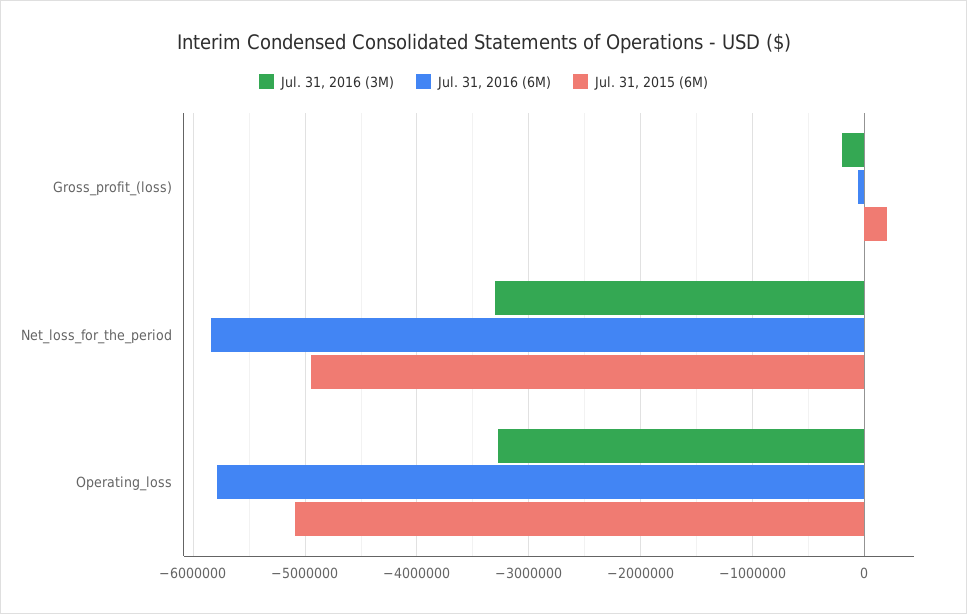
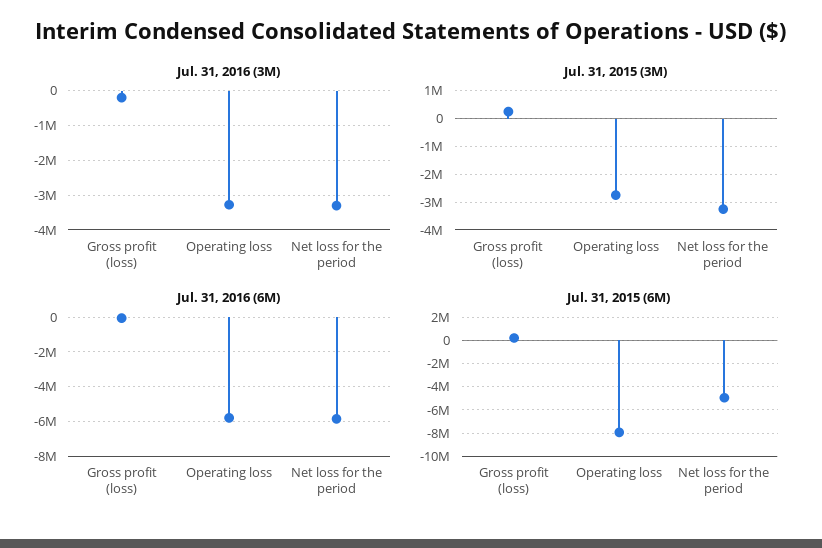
  {
    "Jul. 31, 2016 (3M)": {
      "Gross_profit_(loss)": -200000,
      "Net_loss_for_the_period": -3300000,
      "Operating_loss": -3300000
    },
    "Jul. 31, 2016 (6M)": {
      "Gross_profit_(loss)": -100000,
      "Net_loss_for_the_period": -5800000,
      "Operating_loss": -5800000
    },
    "Jul. 31, 2015 (6M)": {
      "Gross_profit_(loss)": 200000,
      "Net_loss_for_the_period": -4900000,
-     "Operating_loss": -5100000
+     "Operating_loss": -8000000
-   }
+   },
+   "Jul. 31, 2015 (3M)": {
+     "Gross_profit_(loss)": 250000,
+     "Operating_loss": -2750000,
+     "Net_loss_for_the_period": -3250000
+   }
  }

